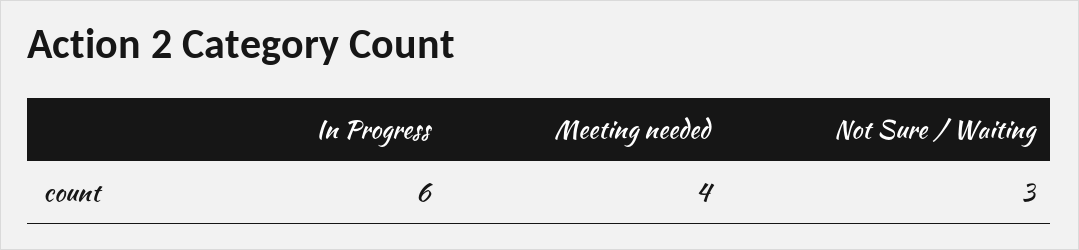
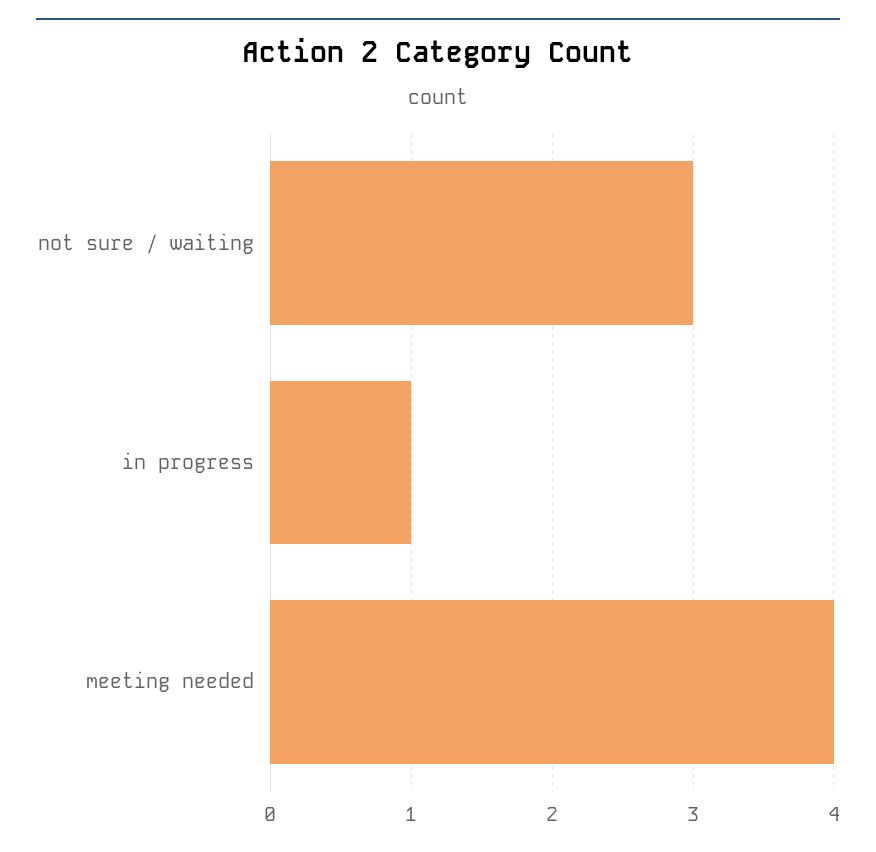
  {
-   "In Progress": 6,
+   "In Progress": 1,
    "Meeting needed": 4,
    "Not Sure / Waiting": 3
  }

